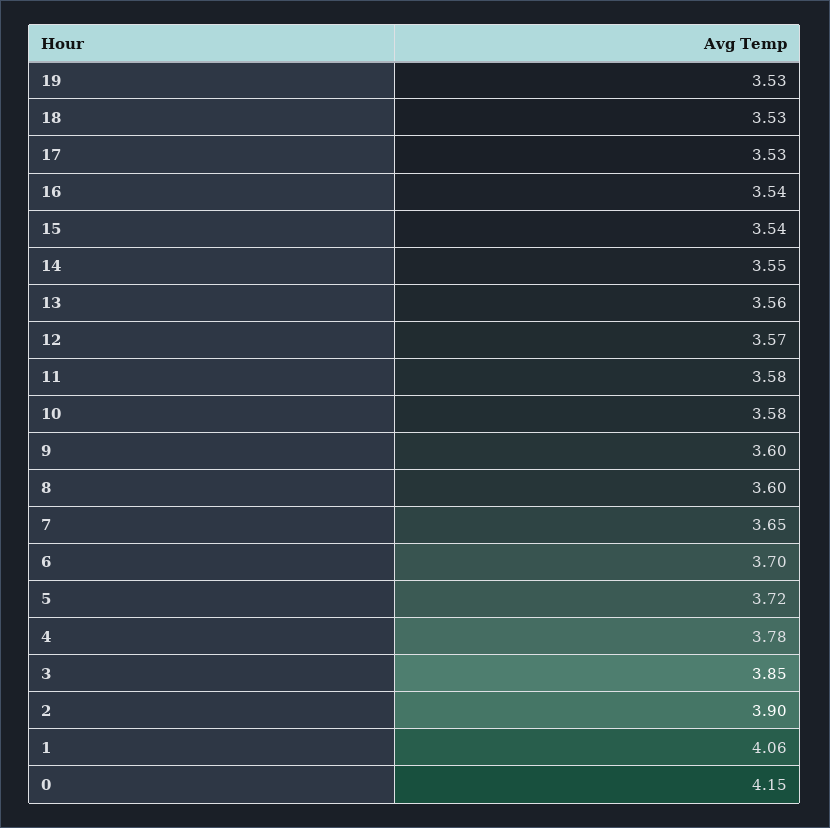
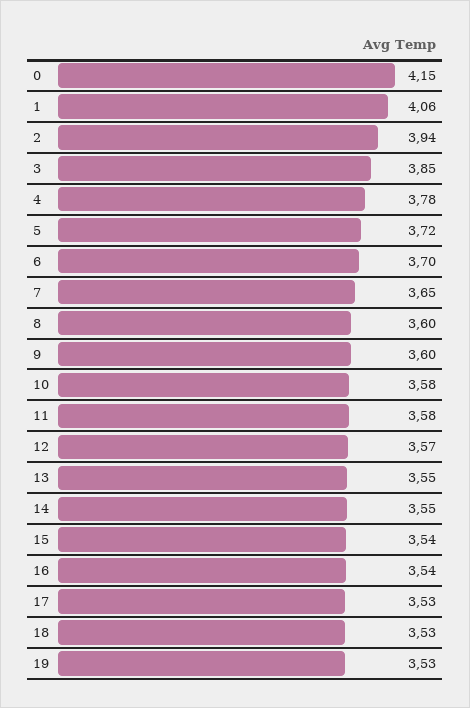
  {
    "19": 3.53,
    "18": 3.53,
    "17": 3.53,
    "16": 3.54,
    "15": 3.54,
    "14": 3.55,
-   "13": 3.56,
+   "13": 3.55,
    "12": 3.57,
    "11": 3.58,
    "10": 3.58,
    "9": 3.6,
    "8": 3.6,
    "7": 3.65,
    "6": 3.7,
    "5": 3.72,
    "4": 3.78,
    "3": 3.85,
-   "2": 3.9,
+   "2": 3.94,
    "1": 4.06,
    "0": 4.15
  }

